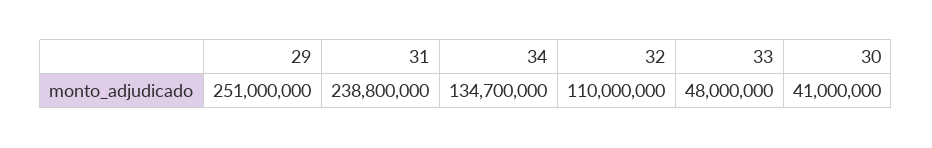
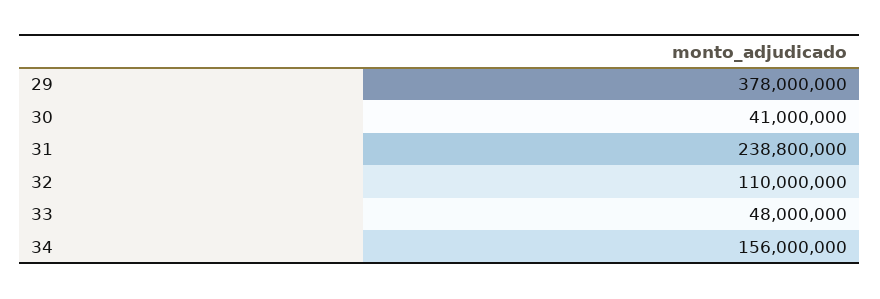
  {
-   "29": 251000000,
+   "29": 378000000,
    "31": 238800000,
-   "34": 134700000,
+   "34": 156000000,
    "32": 110000000,
    "33": 48000000,
    "30": 41000000
  }

